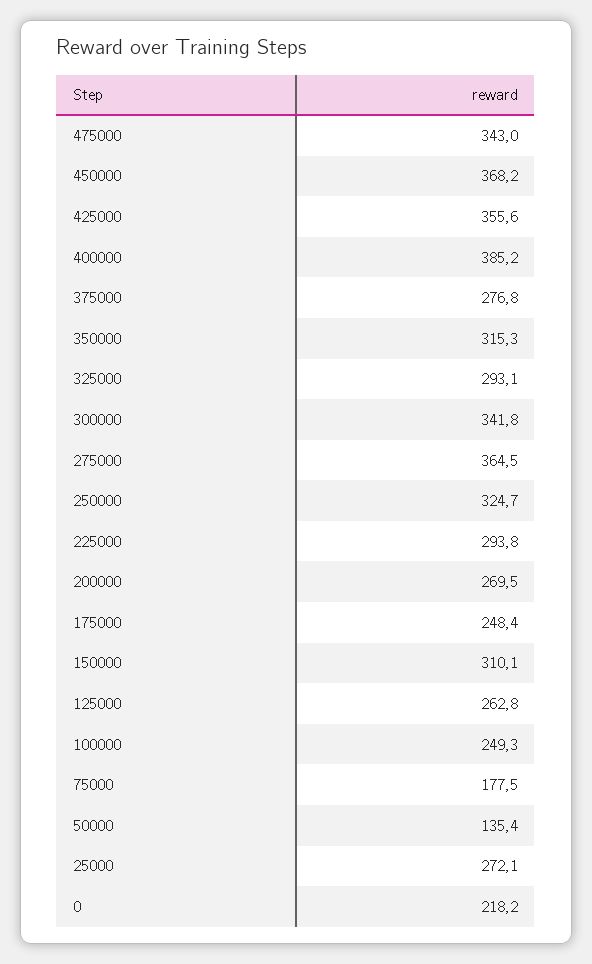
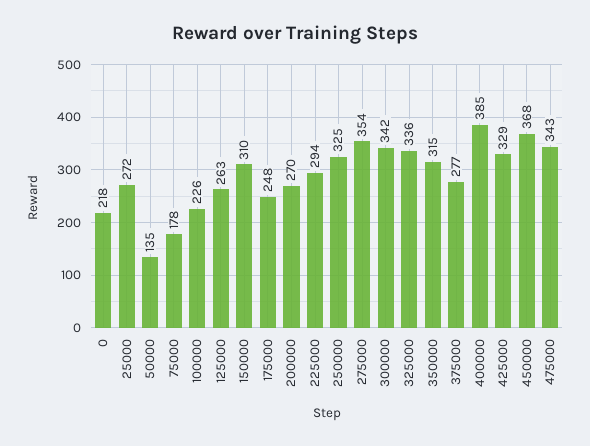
  {
    "475000": 343,
    "450000": 368.2,
-   "425000": 355.6,
+   "425000": 329,
    "400000": 385.2,
    "375000": 276.8,
    "350000": 315.3,
-   "325000": 293.1,
+   "325000": 336,
    "300000": 341.8,
-   "275000": 364.5,
+   "275000": 354,
    "250000": 324.7,
    "225000": 293.8,
    "200000": 269.5,
    "175000": 248.4,
    "150000": 310.1,
    "125000": 262.8,
-   "100000": 249.3,
+   "100000": 226,
    "75000": 177.5,
    "50000": 135.4,
    "25000": 272.1,
    "0": 218.2
  }

